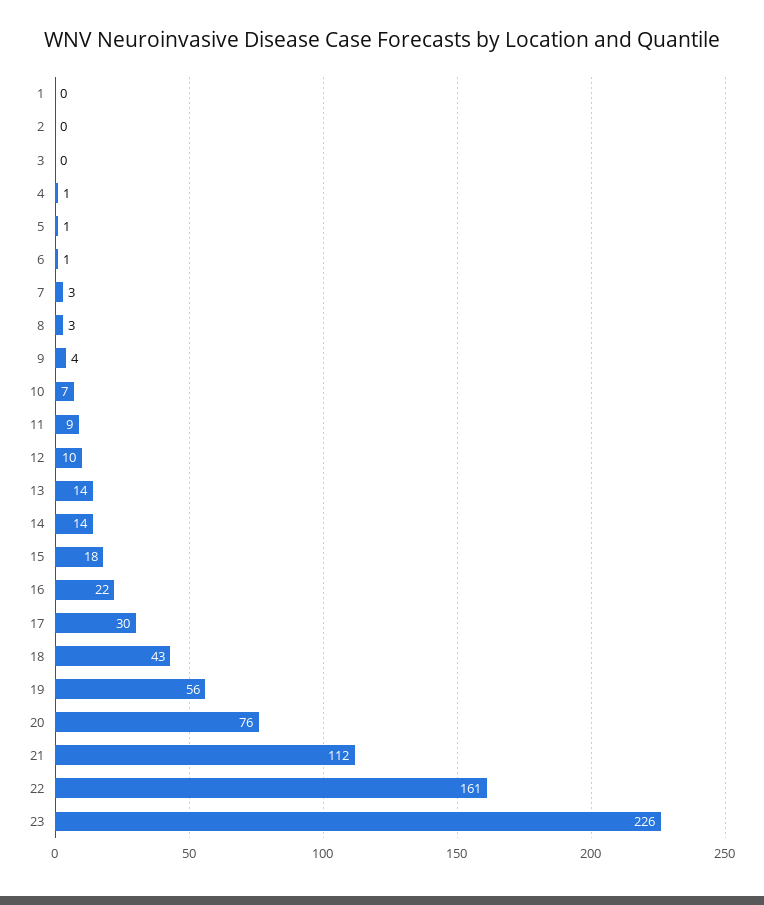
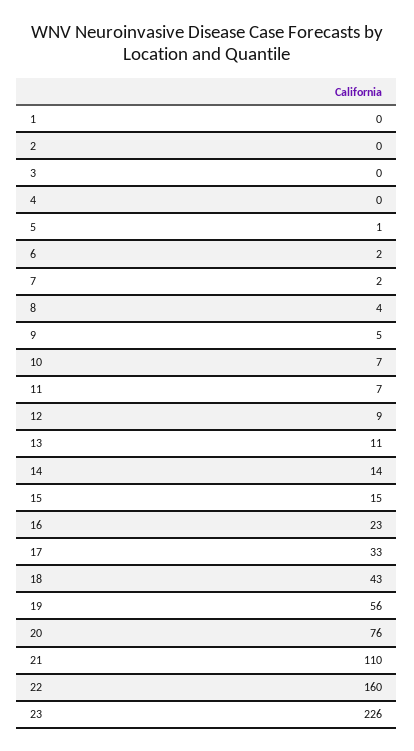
  {
    "1": 0,
    "2": 0,
    "3": 0,
-   "4": 1,
+   "4": 0,
    "5": 1,
-   "6": 1,
+   "6": 2,
-   "7": 3,
+   "7": 2,
-   "8": 3,
+   "8": 4,
-   "9": 4,
+   "9": 5,
    "10": 7,
-   "11": 9,
+   "11": 7,
-   "12": 10,
+   "12": 9,
-   "13": 14,
+   "13": 11,
    "14": 14,
-   "15": 18,
+   "15": 15,
-   "16": 22,
+   "16": 23,
-   "17": 30,
+   "17": 33,
    "18": 43,
    "19": 56,
    "20": 76,
-   "21": 112,
+   "21": 110,
-   "22": 161,
+   "22": 160,
    "23": 226
  }

